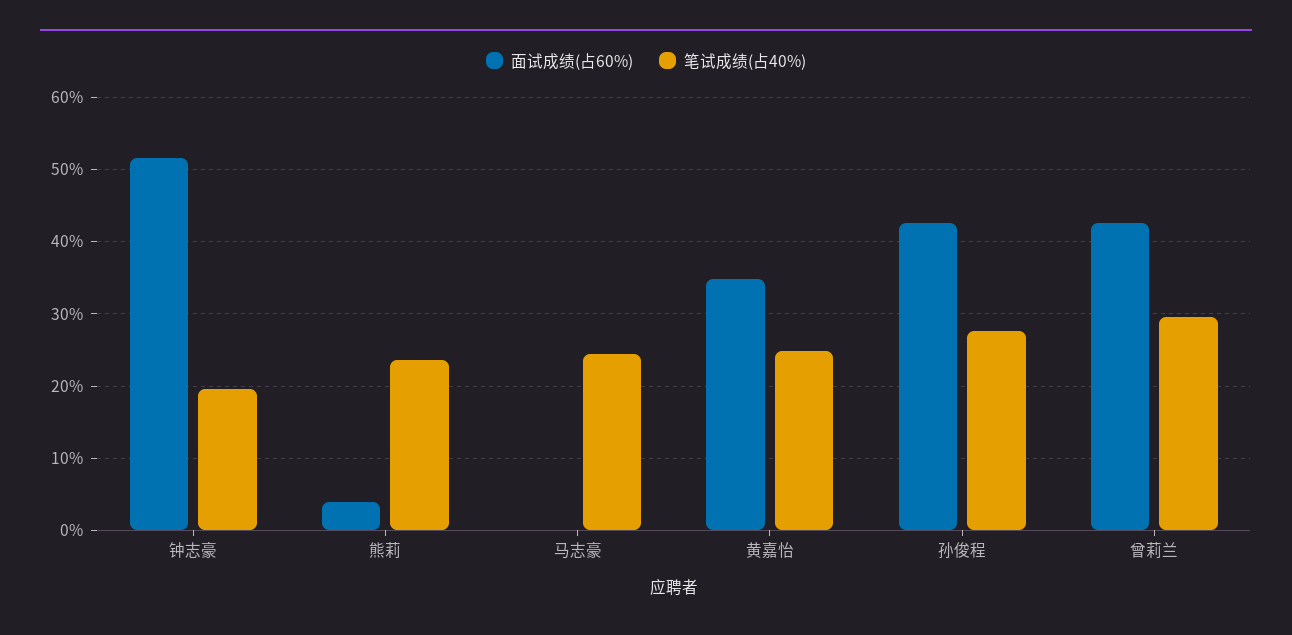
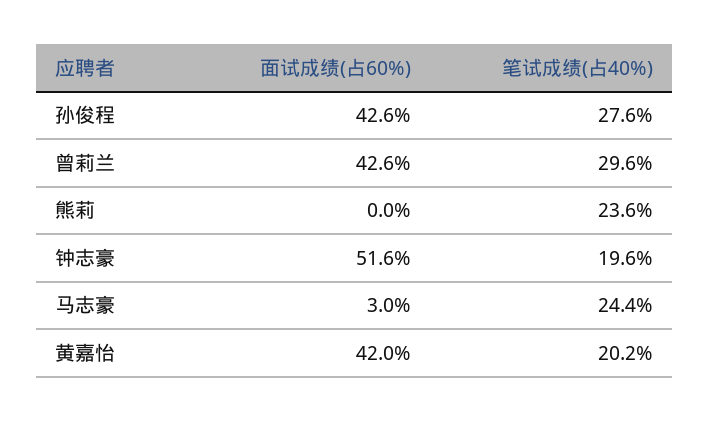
  {
    "面试成绩(占60%)": {
      "钟志豪": 51.6,
-     "熊莉": 4,
+     "熊莉": 0,
-     "马志豪": 0,
+     "马志豪": 3,
-     "黄嘉怡": 35,
+     "黄嘉怡": 42,
      "孙俊程": 42.6,
      "曾莉兰": 42.6
    },
    "笔试成绩(占40%)": {
      "钟志豪": 19.6,
      "熊莉": 23.6,
      "马志豪": 24.4,
-     "黄嘉怡": 25,
+     "黄嘉怡": 20.2,
      "孙俊程": 27.6,
      "曾莉兰": 29.6
    }
  }

